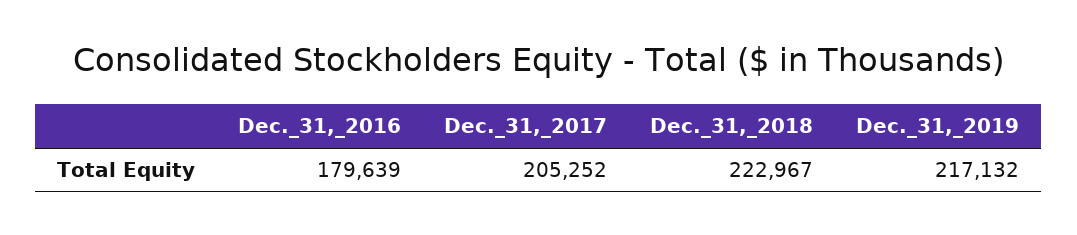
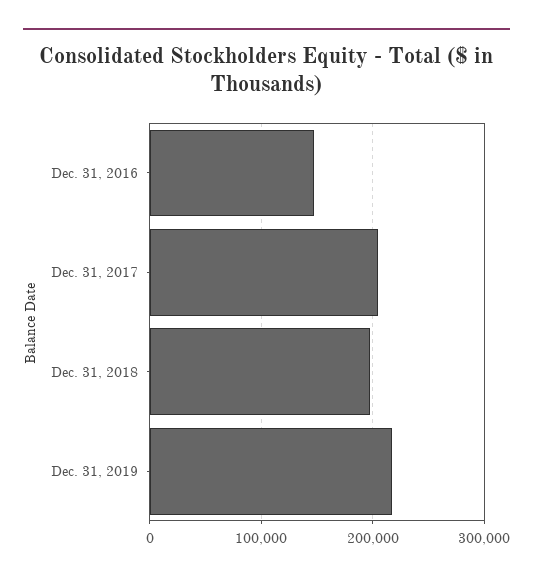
  {
-   "Dec._31,_2016": 179639,
+   "Dec._31,_2016": 150000,
    "Dec._31,_2017": 205252,
-   "Dec._31,_2018": 222967,
+   "Dec._31,_2018": 200000,
    "Dec._31,_2019": 217132
  }

